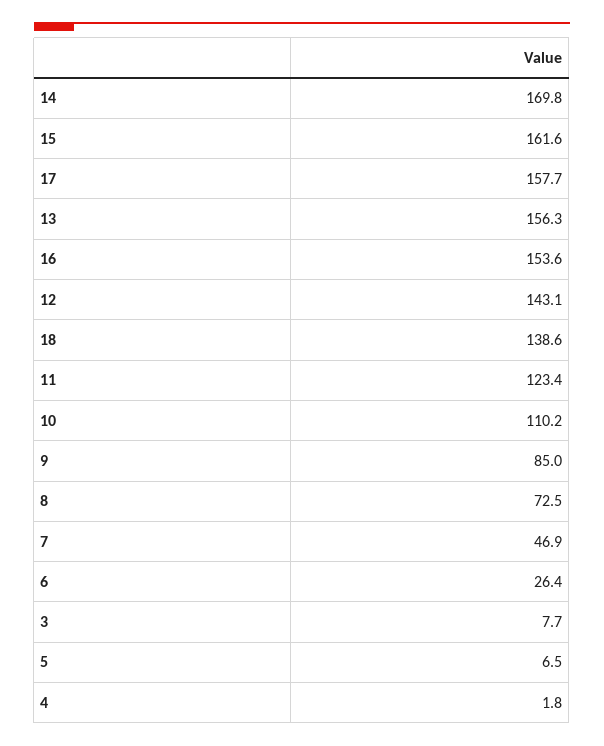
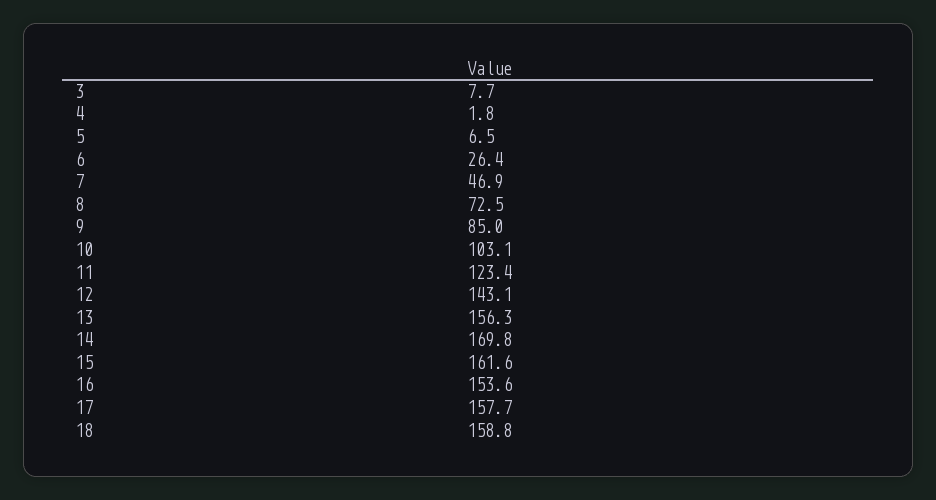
  {
    "14": 169.8,
    "15": 161.6,
    "17": 157.7,
    "13": 156.3,
    "16": 153.6,
    "12": 143.1,
-   "18": 138.6,
+   "18": 158.8,
    "11": 123.4,
-   "10": 110.2,
+   "10": 103.1,
    "9": 85,
    "8": 72.5,
    "7": 46.9,
    "6": 26.4,
    "3": 7.7,
    "5": 6.5,
    "4": 1.8
  }

